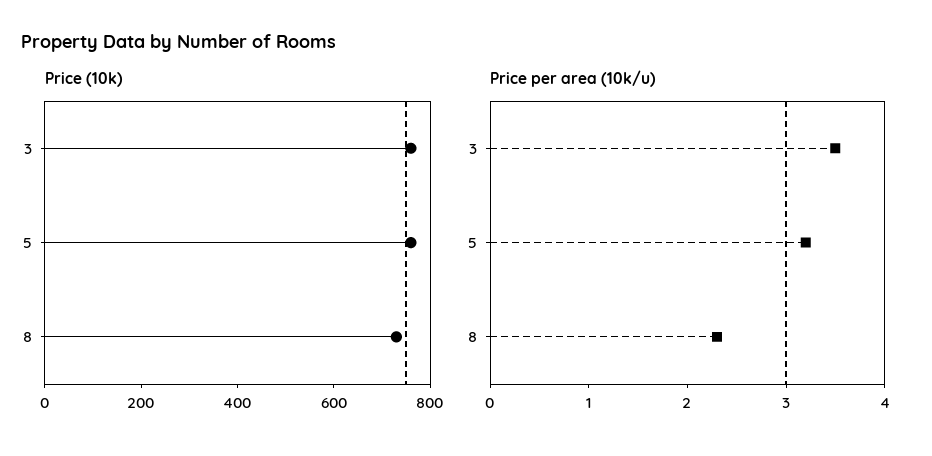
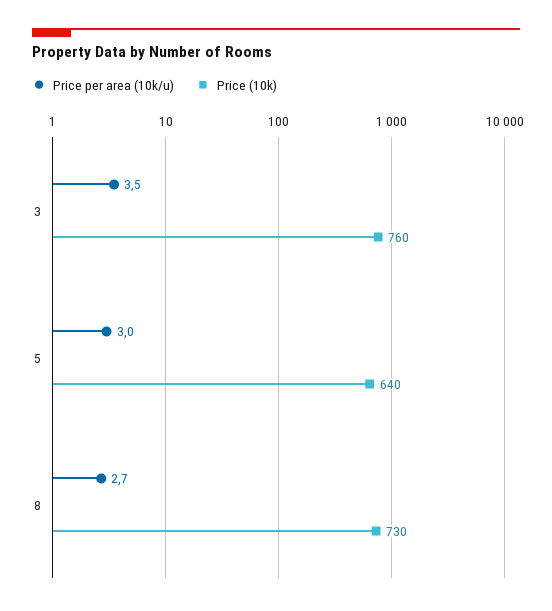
  {
    "Price (10k)": {
      "3": 760,
-     "5": 750,
+     "5": 640,
      "8": 730
    },
    "Price per area (10k/u)": {
      "3": 3.5,
-     "5": 3.2,
+     "5": 3,
-     "8": 2.3
+     "8": 2.7
    }
  }

